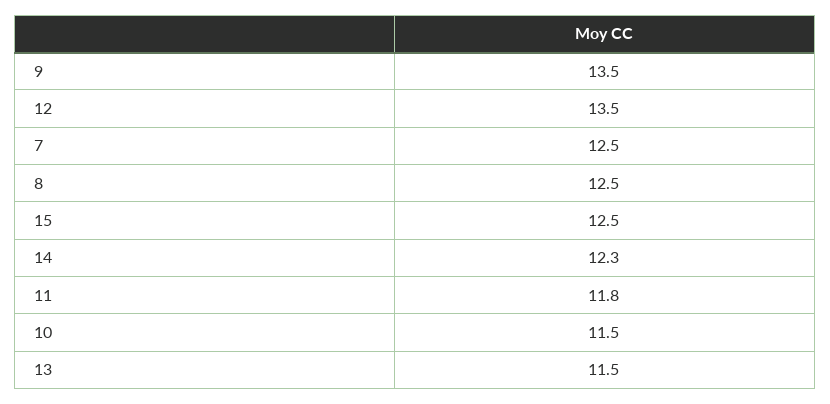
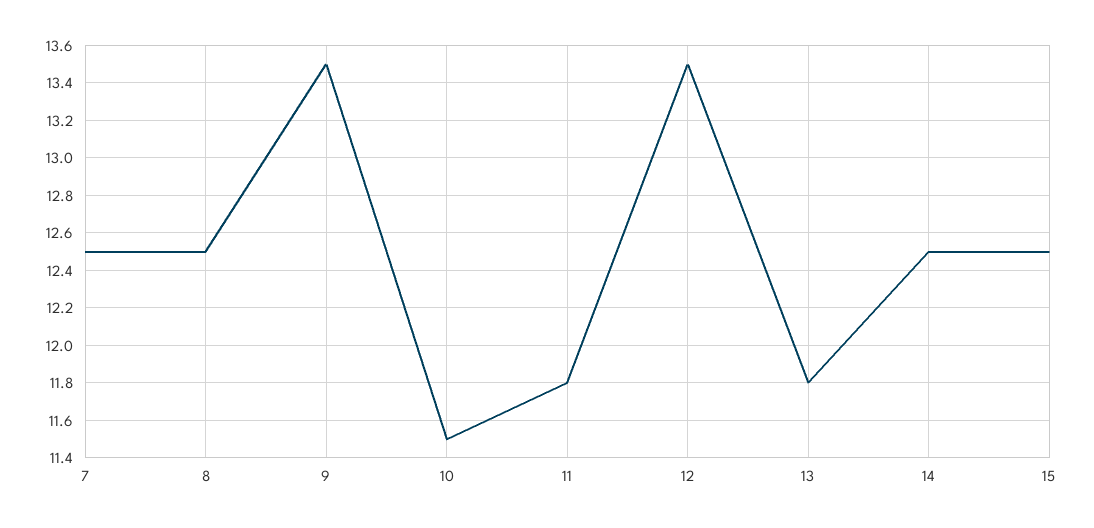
  {
    "9": 13.5,
    "12": 13.5,
    "7": 12.5,
    "8": 12.5,
    "15": 12.5,
-   "14": 12.3,
+   "14": 12.5,
    "11": 11.8,
    "10": 11.5,
-   "13": 11.5
+   "13": 11.8
  }

